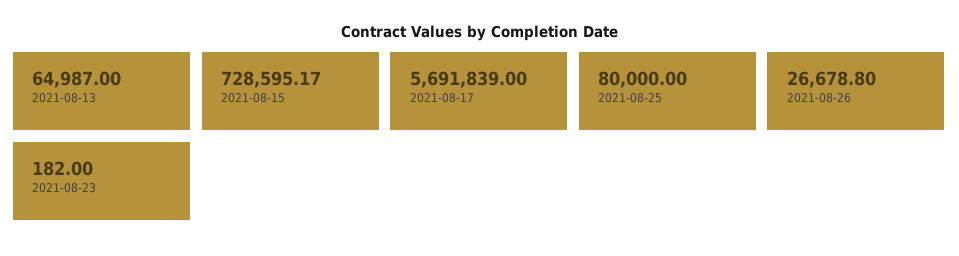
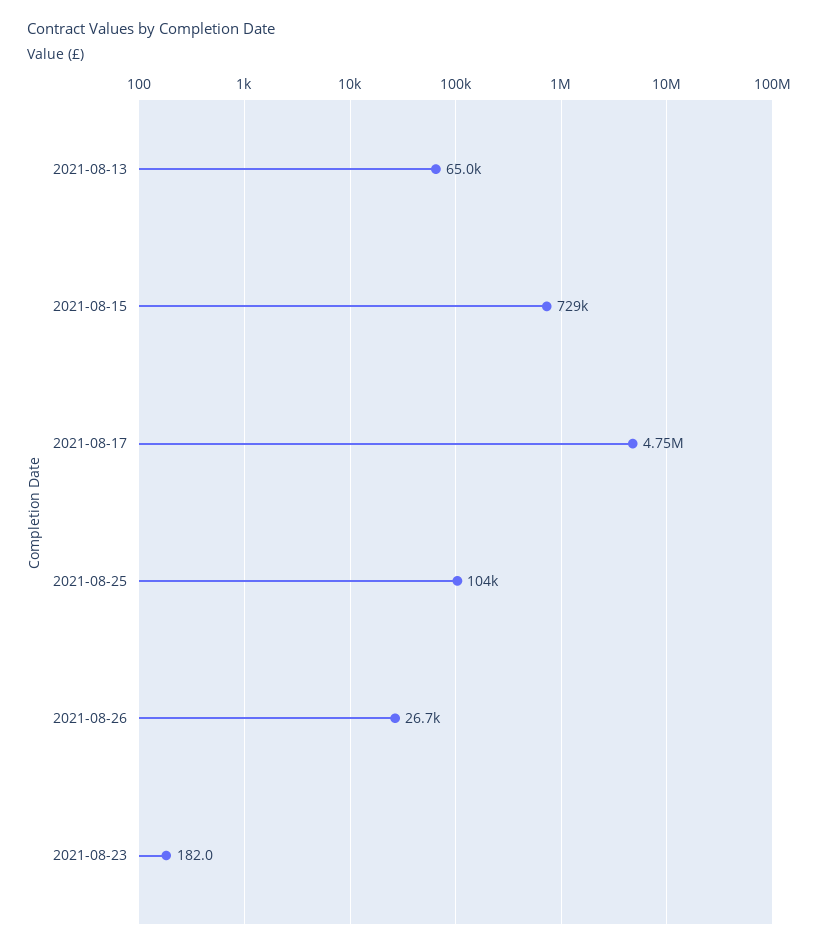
  {
    "2021-08-13": 64987,
    "2021-08-15": 728595.17,
-   "2021-08-17": 5691839,
+   "2021-08-17": 4750000,
-   "2021-08-25": 80000,
+   "2021-08-25": 104000,
    "2021-08-26": 26678.8,
    "2021-08-23": 182
  }

